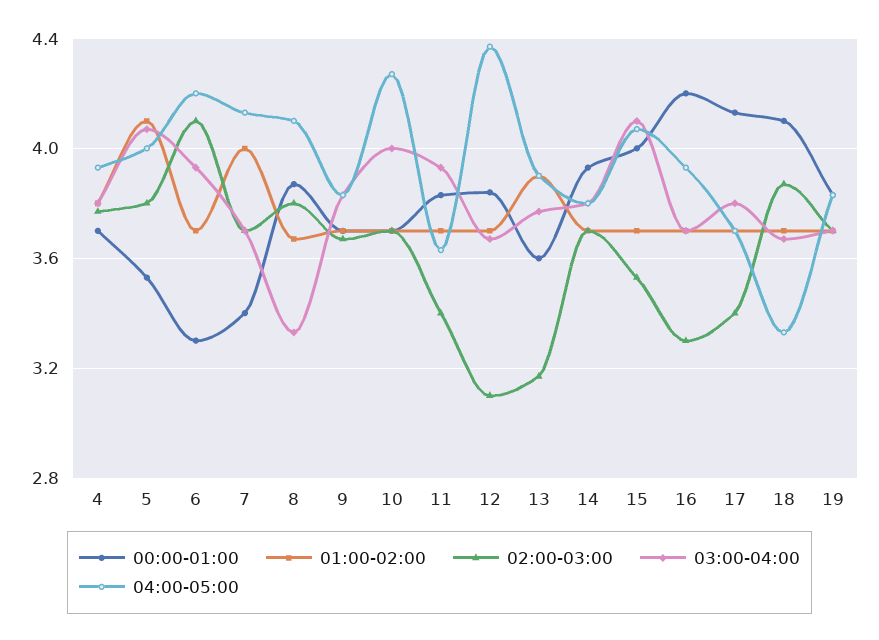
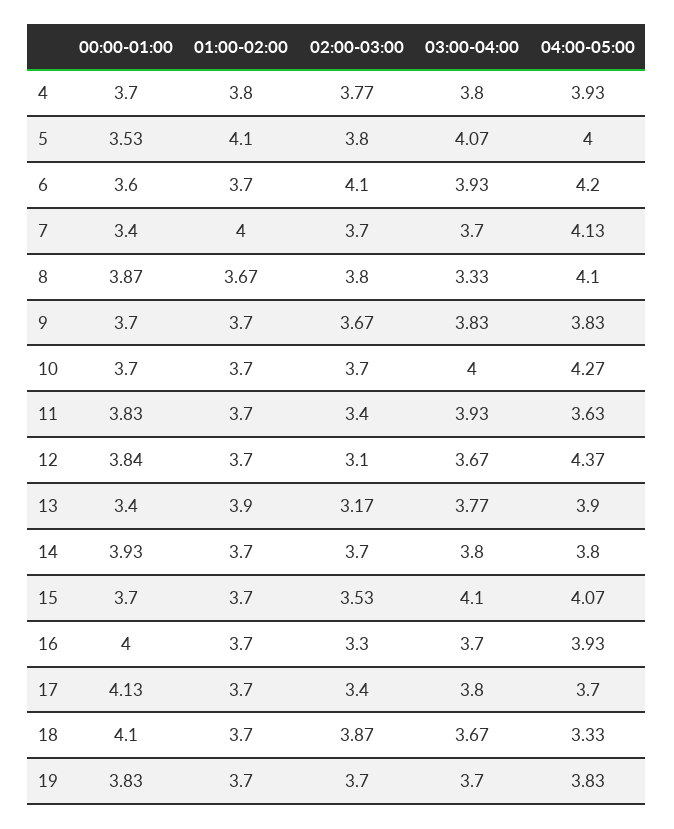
  {
    "00:00-01:00": {
      "4": 3.7,
      "5": 3.53,
-     "6": 3.3,
+     "6": 3.6,
      "7": 3.4,
      "8": 3.87,
      "9": 3.7,
      "10": 3.7,
      "11": 3.83,
      "12": 3.84,
-     "13": 3.6,
+     "13": 3.4,
      "14": 3.93,
-     "15": 4,
+     "15": 3.7,
-     "16": 4.2,
+     "16": 4,
      "17": 4.13,
      "18": 4.1,
      "19": 3.83
    },
    "01:00-02:00": {
      "4": 3.8,
      "5": 4.1,
      "6": 3.7,
      "7": 4,
      "8": 3.67,
      "9": 3.7,
      "10": 3.7,
      "11": 3.7,
      "12": 3.7,
      "13": 3.9,
      "14": 3.7,
      "15": 3.7,
      "16": 3.7,
      "17": 3.7,
      "18": 3.7,
      "19": 3.7
    },
    "02:00-03:00": {
      "4": 3.77,
      "5": 3.8,
      "6": 4.1,
      "7": 3.7,
      "8": 3.8,
      "9": 3.67,
      "10": 3.7,
      "11": 3.4,
      "12": 3.1,
      "13": 3.17,
      "14": 3.7,
      "15": 3.53,
      "16": 3.3,
      "17": 3.4,
      "18": 3.87,
      "19": 3.7
    },
    "03:00-04:00": {
      "4": 3.8,
      "5": 4.07,
      "6": 3.93,
      "7": 3.7,
      "8": 3.33,
      "9": 3.83,
      "10": 4,
      "11": 3.93,
      "12": 3.67,
      "13": 3.77,
      "14": 3.8,
      "15": 4.1,
      "16": 3.7,
      "17": 3.8,
      "18": 3.67,
      "19": 3.7
    },
    "04:00-05:00": {
      "4": 3.93,
      "5": 4,
      "6": 4.2,
      "7": 4.13,
      "8": 4.1,
      "9": 3.83,
      "10": 4.27,
      "11": 3.63,
      "12": 4.37,
      "13": 3.9,
      "14": 3.8,
      "15": 4.07,
      "16": 3.93,
      "17": 3.7,
      "18": 3.33,
      "19": 3.83
    }
  }

